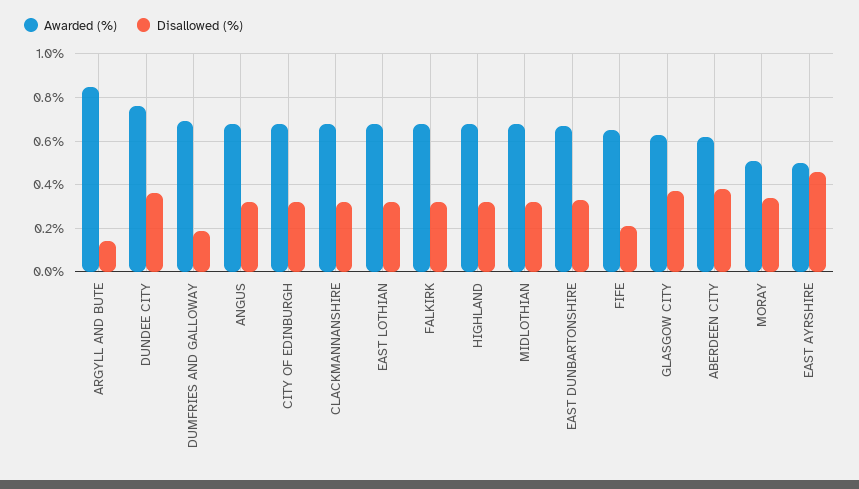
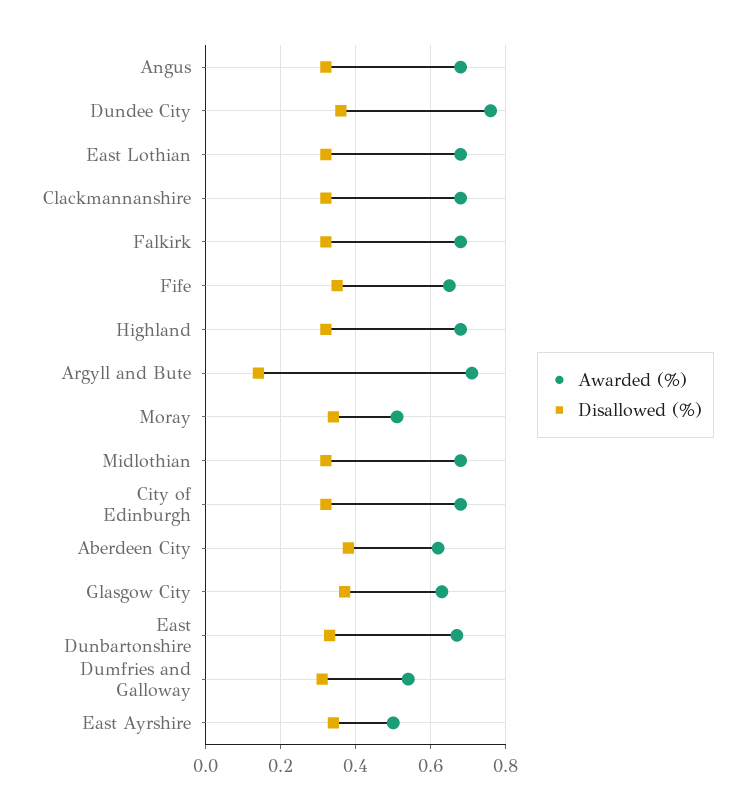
  {
    "Awarded (%)": {
-     "ARGYLL AND BUTE": 0.85,
+     "ARGYLL AND BUTE": 0.7,
      "DUNDEE CITY": 0.75,
-     "DUMFRIES AND GALLOWAY": 0.7,
+     "DUMFRIES AND GALLOWAY": 0.55,
      "ANGUS": 0.7,
      "CITY OF EDINBURGH": 0.7,
      "CLACKMANNANSHIRE": 0.7,
      "EAST LOTHIAN": 0.7,
      "FALKIRK": 0.7,
      "HIGHLAND": 0.7,
      "MIDLOTHIAN": 0.7,
      "EAST DUNBARTONSHIRE": 0.65,
      "FIFE": 0.65,
      "GLASGOW CITY": 0.65,
      "ABERDEEN CITY": 0.6,
      "MORAY": 0.5,
      "EAST AYRSHIRE": 0.5
    },
    "Disallowed (%)": {
      "ARGYLL AND BUTE": 0.15,
      "DUNDEE CITY": 0.35,
-     "DUMFRIES AND GALLOWAY": 0.2,
+     "DUMFRIES AND GALLOWAY": 0.3,
      "ANGUS": 0.3,
      "CITY OF EDINBURGH": 0.3,
      "CLACKMANNANSHIRE": 0.3,
      "EAST LOTHIAN": 0.3,
      "FALKIRK": 0.3,
      "HIGHLAND": 0.3,
      "MIDLOTHIAN": 0.3,
      "EAST DUNBARTONSHIRE": 0.35,
-     "FIFE": 0.2,
+     "FIFE": 0.35,
      "GLASGOW CITY": 0.35,
      "ABERDEEN CITY": 0.4,
      "MORAY": 0.35,
-     "EAST AYRSHIRE": 0.45
+     "EAST AYRSHIRE": 0.35
    }
  }

